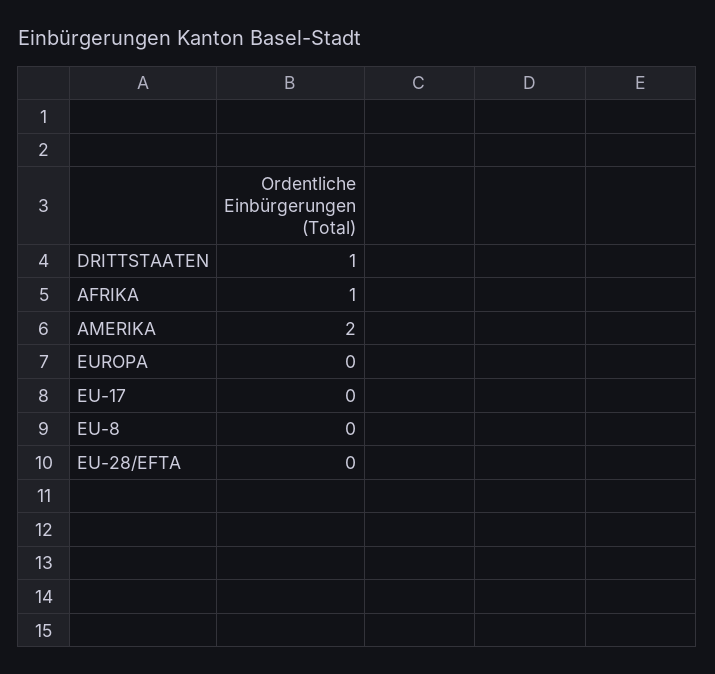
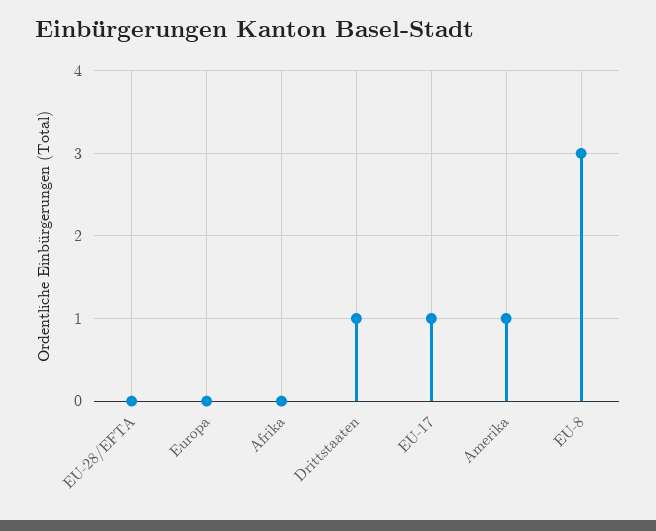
  {
    "DRITTSTAATEN": 1,
-   "AFRIKA": 1,
+   "AFRIKA": 0,
-   "AMERIKA": 2,
+   "AMERIKA": 1,
    "EUROPA": 0,
-   "EU-17": 0,
+   "EU-17": 1,
-   "EU-8": 0,
+   "EU-8": 3,
    "EU-28/EFTA": 0
  }

